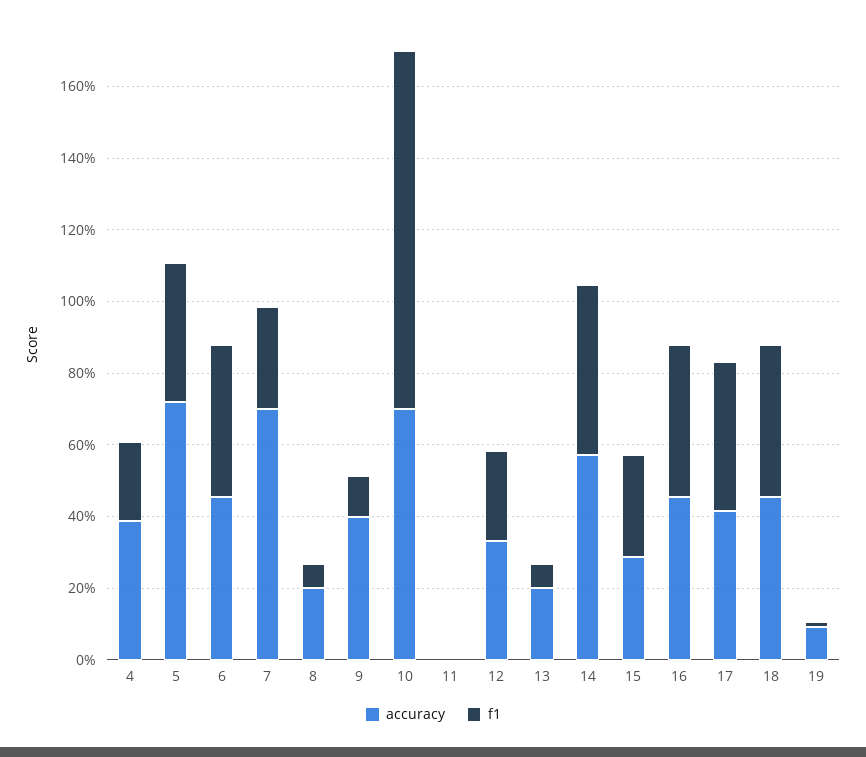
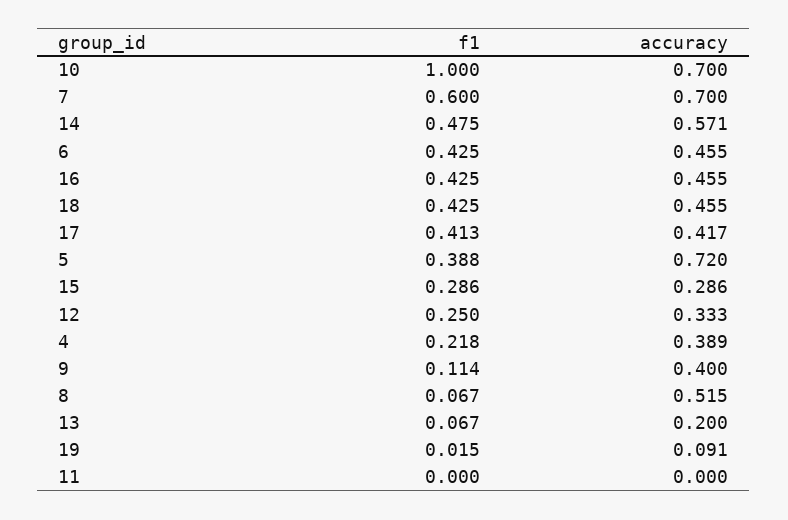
  {
    "accuracy": {
      "4": 0.389,
      "5": 0.72,
      "6": 0.455,
      "7": 0.7,
-     "8": 0.2,
+     "8": 0.515,
      "9": 0.4,
      "10": 0.7,
      "11": 0,
      "12": 0.333,
      "13": 0.2,
      "14": 0.571,
      "15": 0.286,
      "16": 0.455,
      "17": 0.417,
      "18": 0.455,
      "19": 0.091
    },
    "f1": {
      "4": 0.218,
      "5": 0.388,
      "6": 0.425,
-     "7": 0.3,
+     "7": 0.6,
      "8": 0.067,
      "9": 0.114,
      "10": 1,
      "11": 0,
      "12": 0.25,
      "13": 0.067,
      "14": 0.475,
      "15": 0.286,
      "16": 0.425,
      "17": 0.413,
      "18": 0.425,
      "19": 0.015
    }
  }

